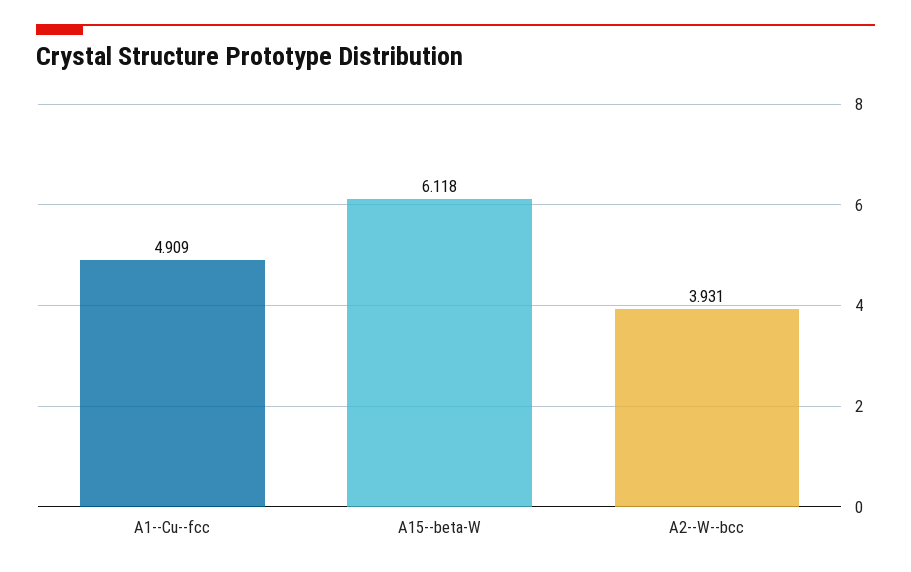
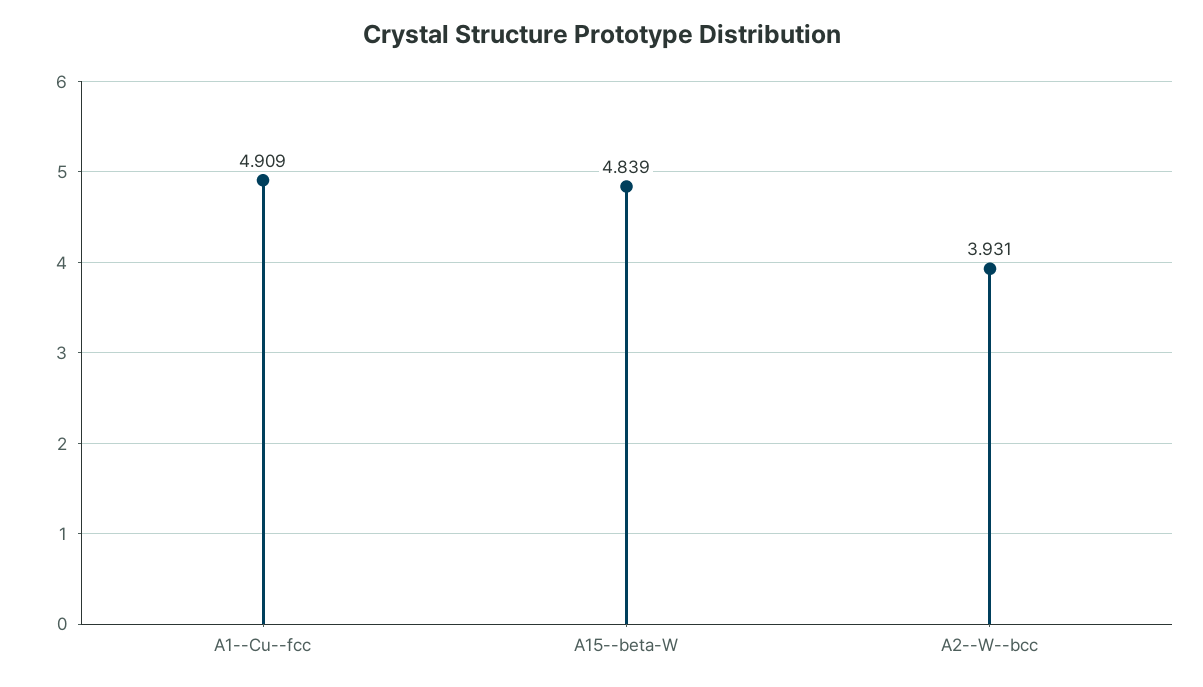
  {
    "A1--Cu--fcc": 4.909,
-   "A15--beta-W": 6.118,
+   "A15--beta-W": 4.839,
    "A2--W--bcc": 3.931
  }

